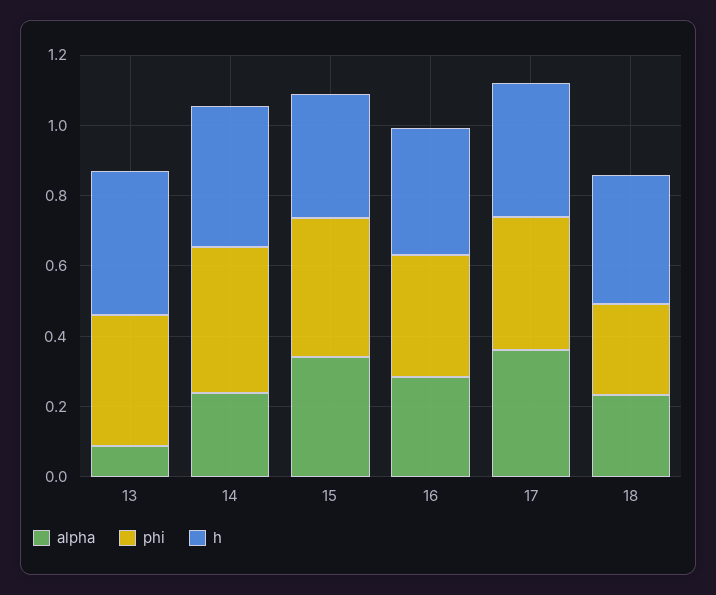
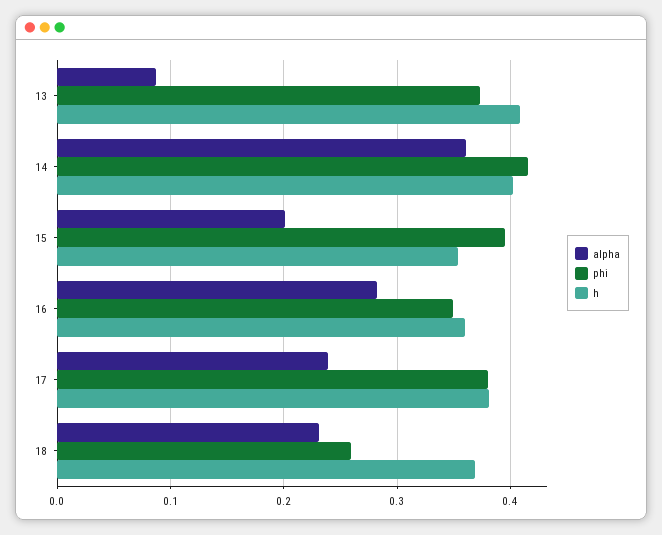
  {
    "alpha": {
      "13": 0.09,
-     "14": 0.25,
+     "14": 0.36,
-     "15": 0.35,
+     "15": 0.2,
      "16": 0.28,
-     "17": 0.35,
+     "17": 0.24,
      "18": 0.23
    },
    "phi": {
      "13": 0.37,
      "14": 0.42,
      "15": 0.4,
      "16": 0.35,
      "17": 0.38,
      "18": 0.26
    },
    "h": {
      "13": 0.41,
      "14": 0.4,
      "15": 0.35,
      "16": 0.36,
      "17": 0.38,
      "18": 0.37
    }
  }

